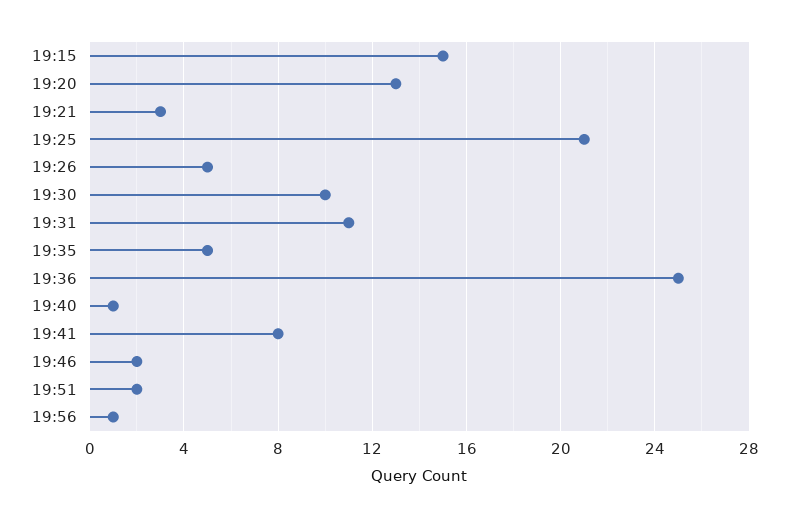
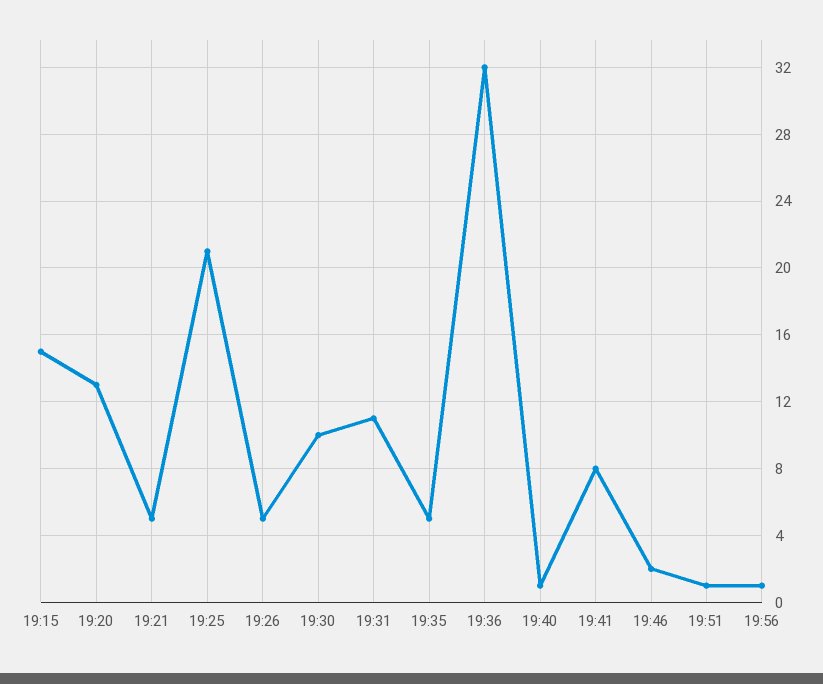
  {
    "19:15": 15,
    "19:20": 13,
-   "19:21": 3,
+   "19:21": 5,
    "19:25": 21,
    "19:26": 5,
    "19:30": 10,
    "19:31": 11,
    "19:35": 5,
-   "19:36": 25,
+   "19:36": 32,
    "19:40": 1,
    "19:41": 8,
    "19:46": 2,
-   "19:51": 2,
+   "19:51": 1,
    "19:56": 1
  }

